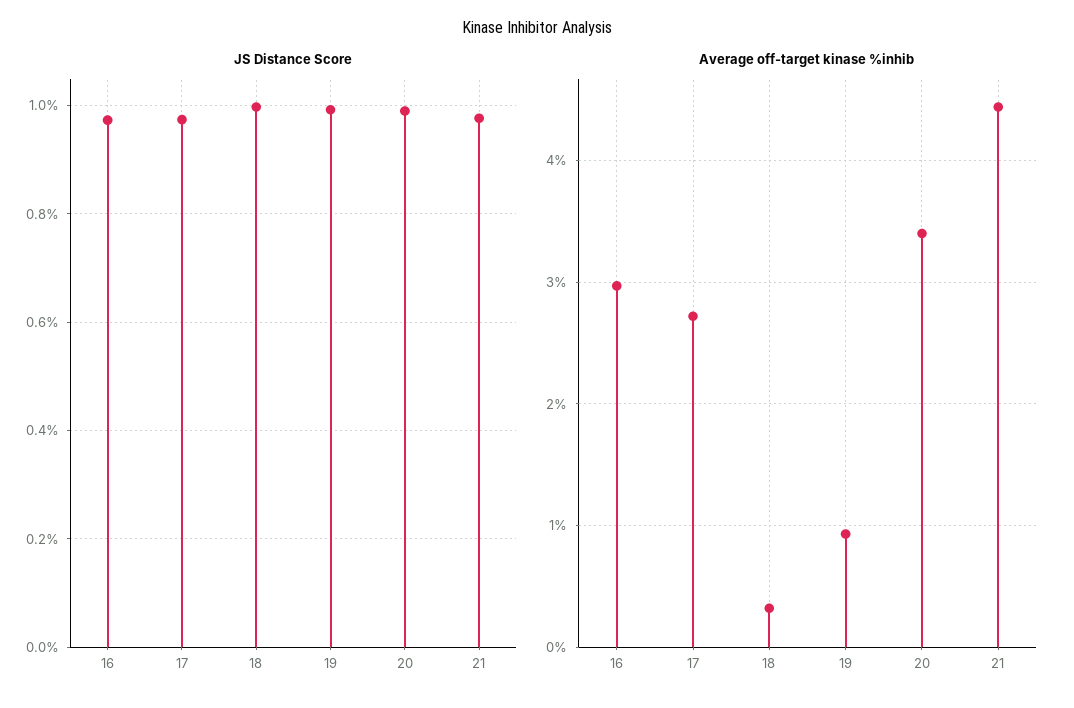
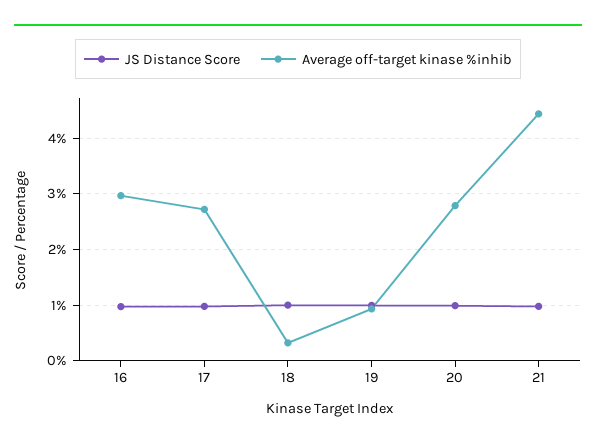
  {
    "JS Distance Score": {
      "16": 0.98,
      "17": 0.98,
      "18": 1,
      "19": 1,
      "20": 1,
      "21": 0.98
    },
    "Average off-target kinase %inhib": {
      "16": 3,
      "17": 2.7,
      "18": 0.3,
      "19": 0.9,
-     "20": 3.4,
+     "20": 2.8,
      "21": 4.4
    }
  }

